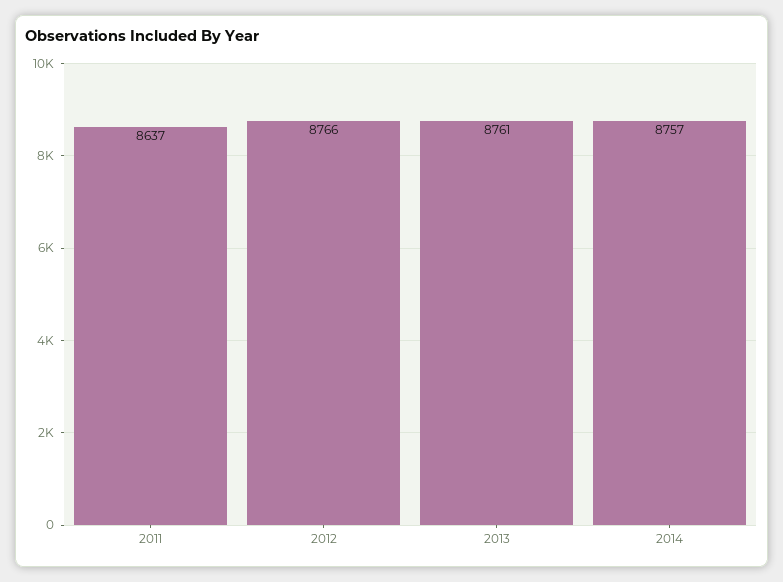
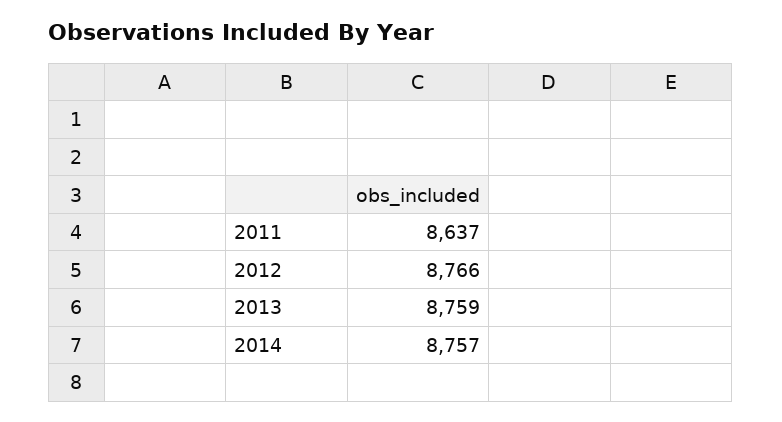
  {
    "2011": 8637,
    "2012": 8766,
-   "2013": 8761,
+   "2013": 8759,
    "2014": 8757
  }

